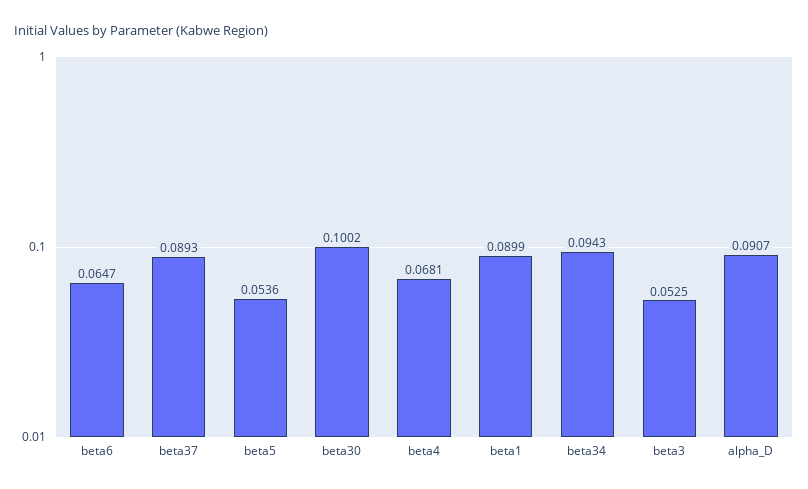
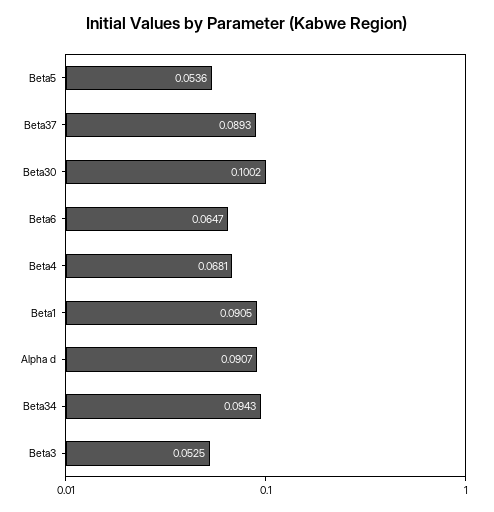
  {
    "beta6": 0.0647,
    "beta37": 0.0893,
    "beta5": 0.0536,
    "beta30": 0.1002,
    "beta4": 0.0681,
-   "beta1": 0.0899,
+   "beta1": 0.0905,
    "beta34": 0.0943,
    "beta3": 0.0525,
    "alpha_D": 0.0907
  }

